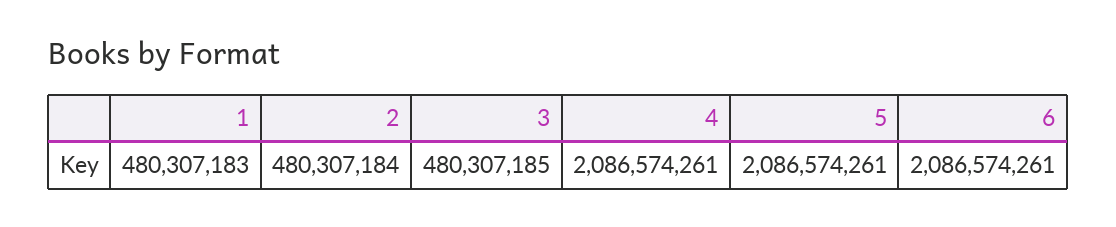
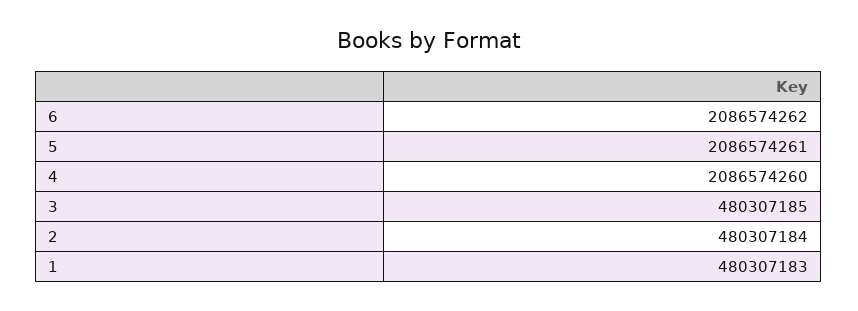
  {
    "1": 480307183,
    "2": 480307184,
    "3": 480307185,
-   "4": 2086574261,
+   "4": 2086574260,
    "5": 2086574261,
-   "6": 2086574261
+   "6": 2086574262
  }

